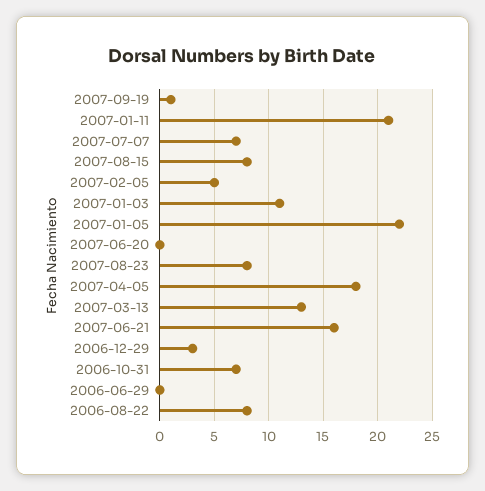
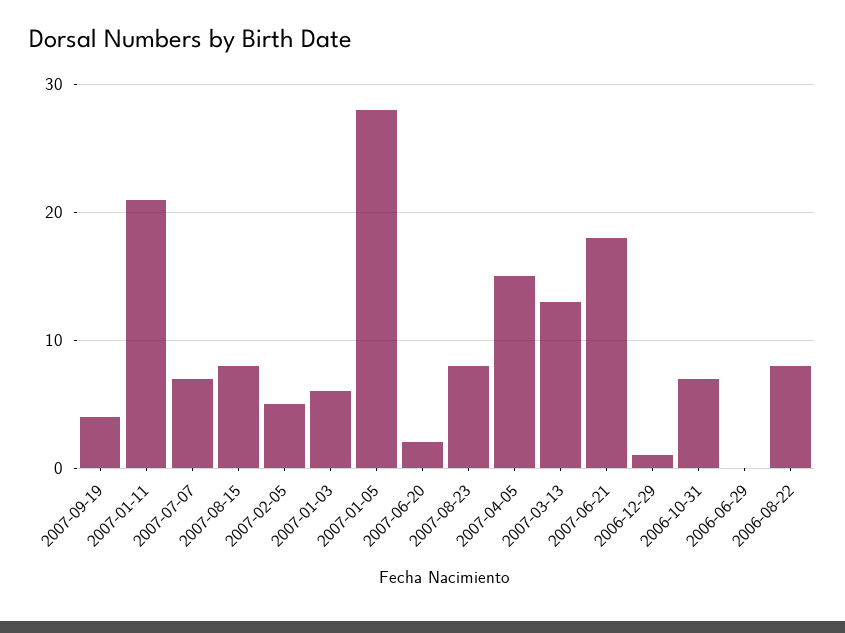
  {
-   "2007-09-19": 1,
+   "2007-09-19": 4,
    "2007-01-11": 21,
    "2007-07-07": 7,
    "2007-08-15": 8,
    "2007-02-05": 5,
-   "2007-01-03": 11,
+   "2007-01-03": 6,
-   "2007-01-05": 22,
+   "2007-01-05": 28,
-   "2007-06-20": 0,
+   "2007-06-20": 2,
    "2007-08-23": 8,
-   "2007-04-05": 18,
+   "2007-04-05": 15,
    "2007-03-13": 13,
-   "2007-06-21": 16,
+   "2007-06-21": 18,
-   "2006-12-29": 3,
+   "2006-12-29": 1,
    "2006-10-31": 7,
    "2006-06-29": 0,
    "2006-08-22": 8
  }

